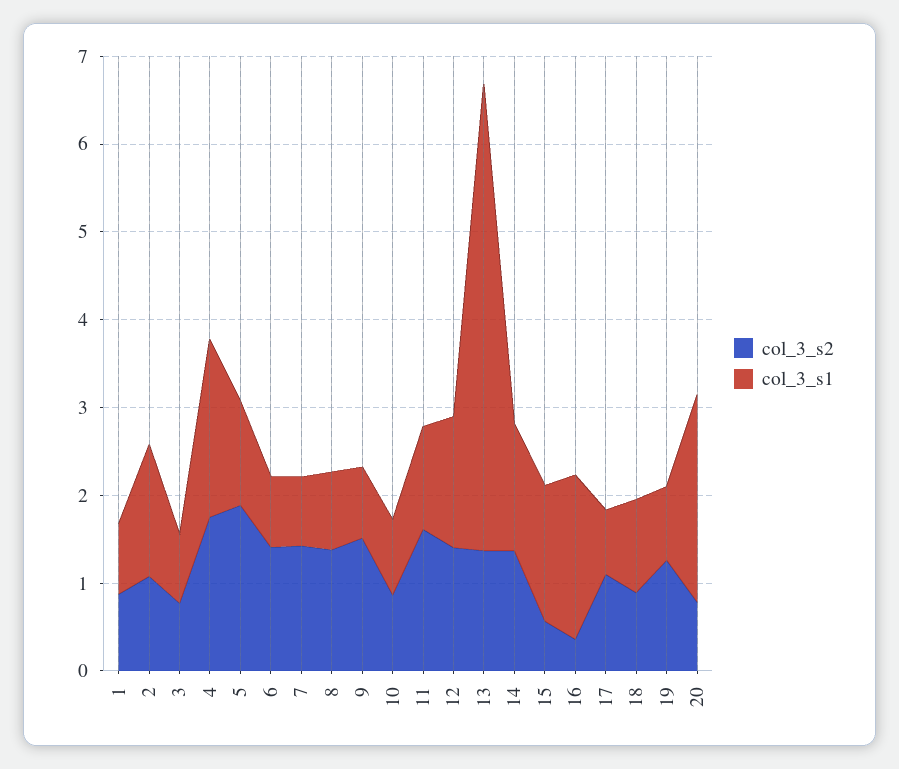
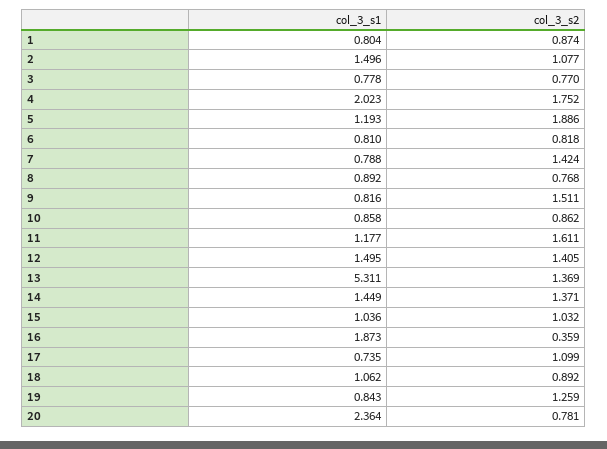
  {
    "col_3_s2": {
      "1": 0.874,
      "2": 1.077,
      "3": 0.77,
      "4": 1.752,
      "5": 1.886,
-     "6": 1.4,
+     "6": 0.818,
      "7": 1.424,
-     "8": 1.4,
+     "8": 0.768,
      "9": 1.511,
      "10": 0.862,
      "11": 1.611,
      "12": 1.405,
      "13": 1.369,
      "14": 1.371,
-     "15": 0.6,
+     "15": 1.032,
      "16": 0.359,
      "17": 1.099,
      "18": 0.892,
      "19": 1.259,
      "20": 0.781
    },
    "col_3_s1": {
      "1": 0.804,
      "2": 1.496,
      "3": 0.778,
      "4": 2.023,
      "5": 1.193,
      "6": 0.81,
      "7": 0.788,
      "8": 0.892,
      "9": 0.816,
      "10": 0.858,
      "11": 1.177,
      "12": 1.495,
      "13": 5.311,
      "14": 1.449,
-     "15": 1.6,
+     "15": 1.036,
      "16": 1.873,
      "17": 0.735,
      "18": 1.062,
      "19": 0.843,
      "20": 2.364
    }
  }

